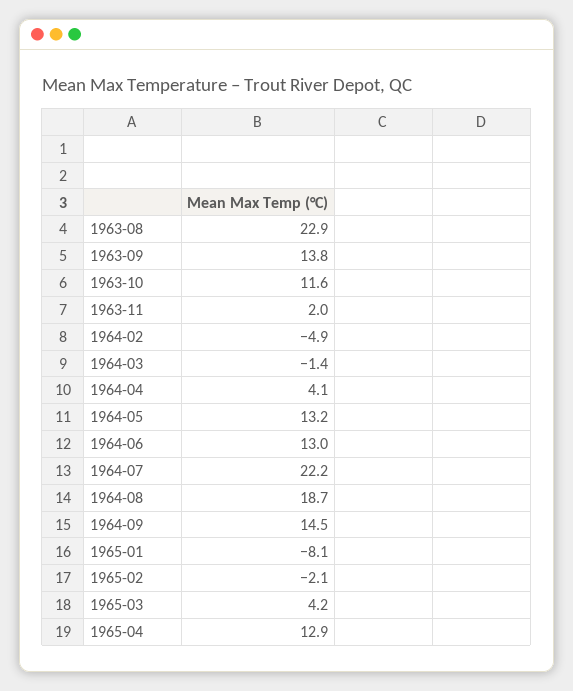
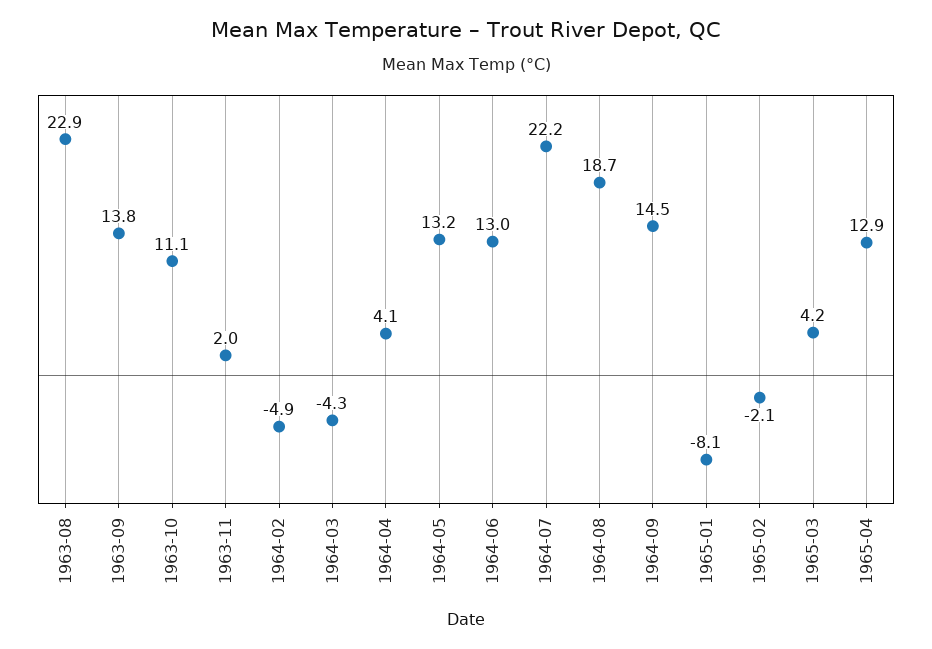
  {
    "1963-08": 22.9,
    "1963-09": 13.8,
-   "1963-10": 11.6,
+   "1963-10": 11.1,
    "1963-11": 2,
    "1964-02": -4.9,
-   "1964-03": -1.4,
+   "1964-03": -4.3,
    "1964-04": 4.1,
    "1964-05": 13.2,
    "1964-06": 13,
    "1964-07": 22.2,
    "1964-08": 18.7,
    "1964-09": 14.5,
    "1965-01": -8.1,
    "1965-02": -2.1,
    "1965-03": 4.2,
    "1965-04": 12.9
  }

